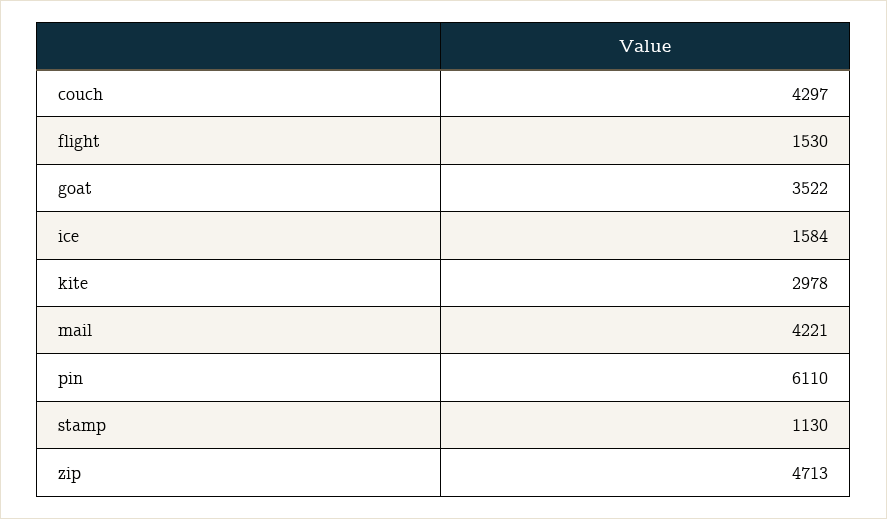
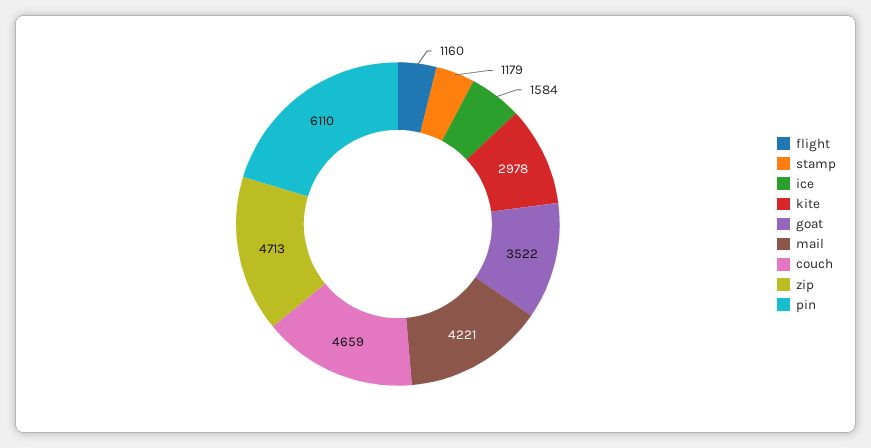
  {
-   "couch": 4297,
+   "couch": 4659,
-   "flight": 1530,
+   "flight": 1160,
    "goat": 3522,
    "ice": 1584,
    "kite": 2978,
    "mail": 4221,
    "pin": 6110,
-   "stamp": 1130,
+   "stamp": 1179,
    "zip": 4713
  }

